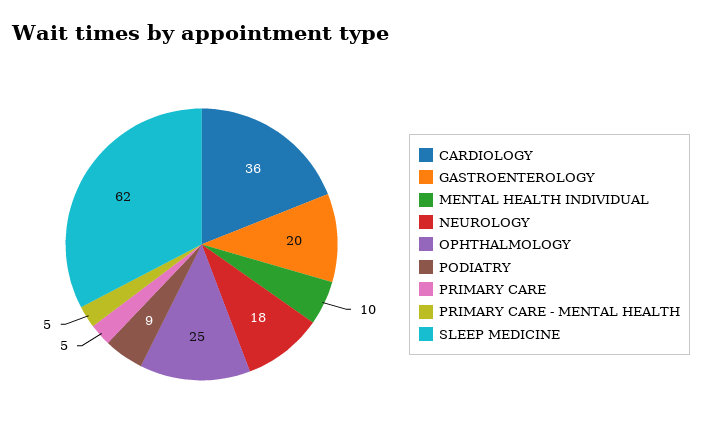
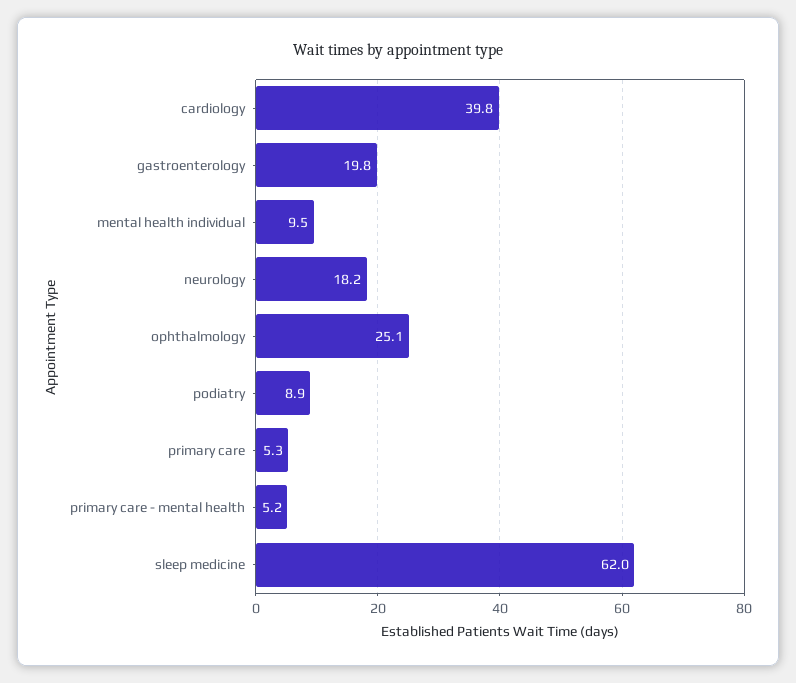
  {
-   "CARDIOLOGY": 36,
+   "CARDIOLOGY": 39.8,
    "GASTROENTEROLOGY": 19.8,
    "MENTAL HEALTH INDIVIDUAL": 9.5,
    "NEUROLOGY": 18.2,
    "OPHTHALMOLOGY": 25.1,
    "PODIATRY": 8.9,
    "PRIMARY CARE": 5.3,
    "PRIMARY CARE - MENTAL HEALTH": 5.2,
    "SLEEP MEDICINE": 62
  }

